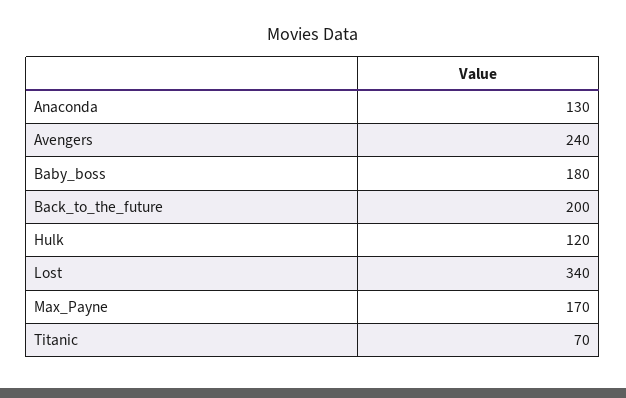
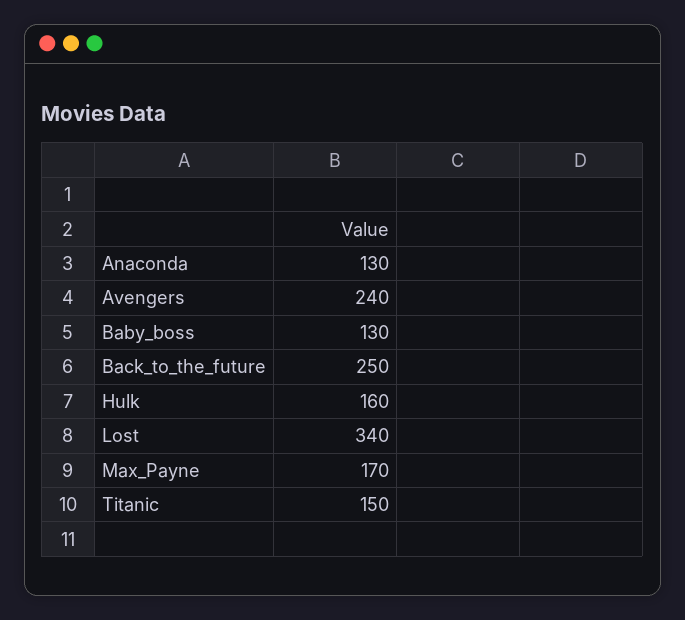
  {
    "Anaconda": 130,
    "Avengers": 240,
-   "Baby_boss": 180,
+   "Baby_boss": 130,
-   "Back_to_the_future": 200,
+   "Back_to_the_future": 250,
-   "Hulk": 120,
+   "Hulk": 160,
    "Lost": 340,
    "Max_Payne": 170,
-   "Titanic": 70
+   "Titanic": 150
  }

